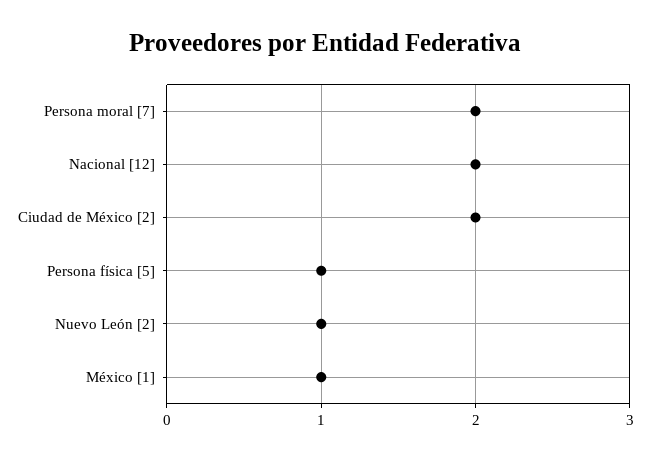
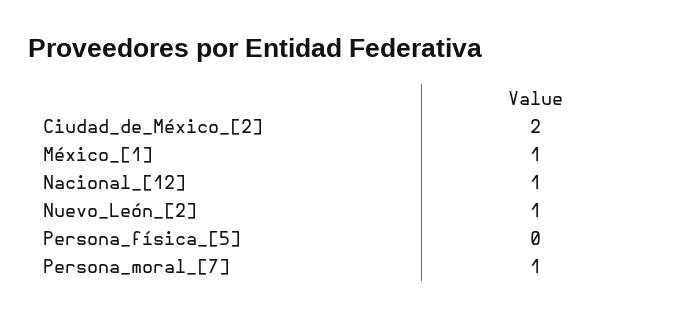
  {
-   "Persona moral [7]": 2,
+   "Persona moral [7]": 1,
-   "Nacional [12]": 2,
+   "Nacional [12]": 1,
    "Ciudad de México [2]": 2,
-   "Persona física [5]": 1,
+   "Persona física [5]": 0,
    "Nuevo León [2]": 1,
    "México [1]": 1
  }

